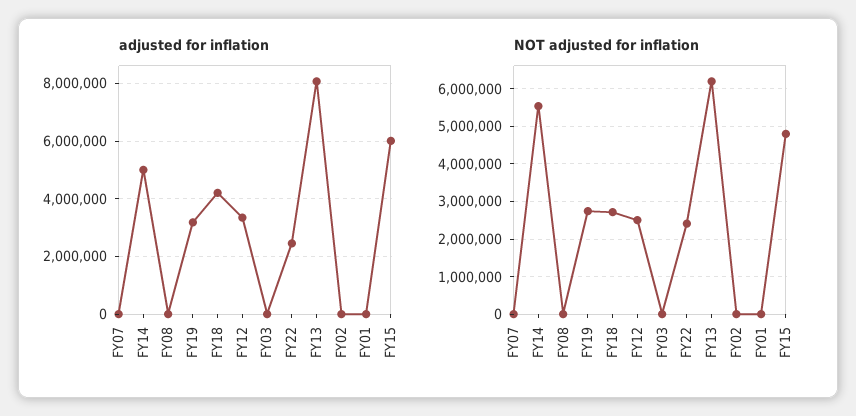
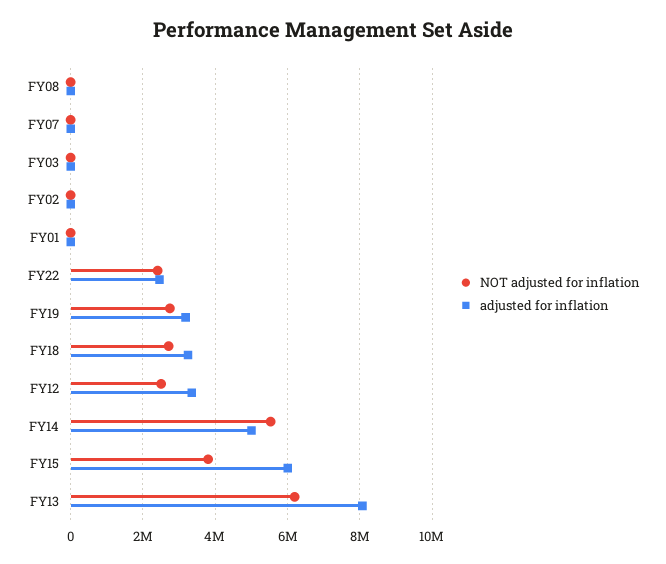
  {
    "adjusted for inflation": {
      "FY07": 0,
      "FY14": 5000000,
      "FY08": 0,
      "FY19": 3200000,
-     "FY18": 4250000,
+     "FY18": 3200000,
      "FY12": 3400000,
      "FY03": 0,
      "FY22": 2400000,
      "FY13": 8000000,
      "FY02": 0,
      "FY01": 0,
      "FY15": 6000000
    },
    "NOT adjusted for inflation": {
      "FY07": 0,
      "FY14": 5600000,
      "FY08": 0,
      "FY19": 2800000,
      "FY18": 2800000,
      "FY12": 2600000,
      "FY03": 0,
      "FY22": 2400000,
      "FY13": 6200000,
      "FY02": 0,
      "FY01": 0,
-     "FY15": 4800000
+     "FY15": 3800000
    }
  }

